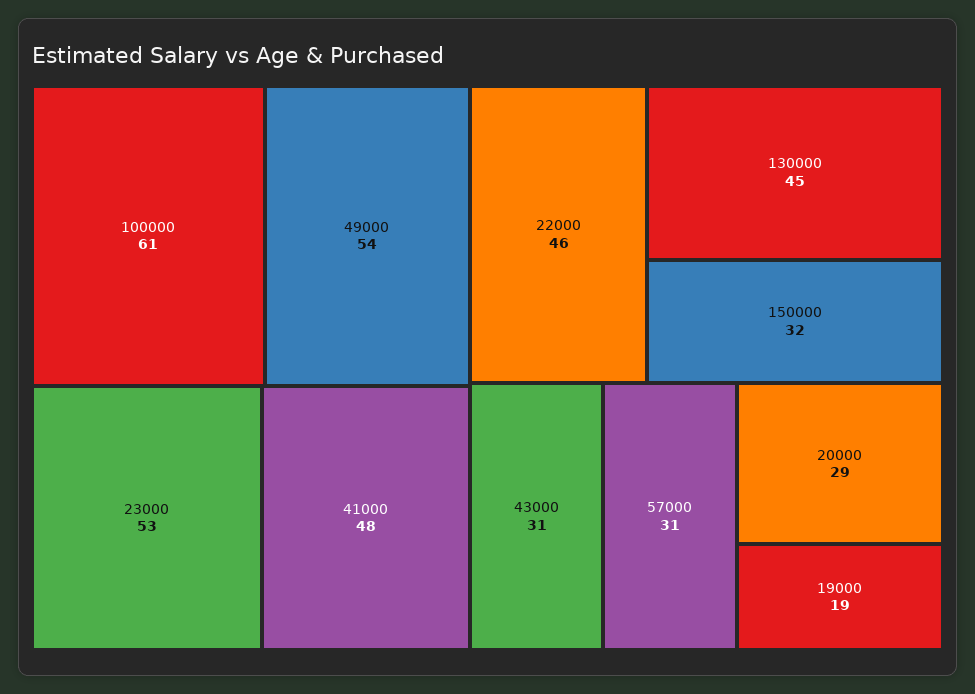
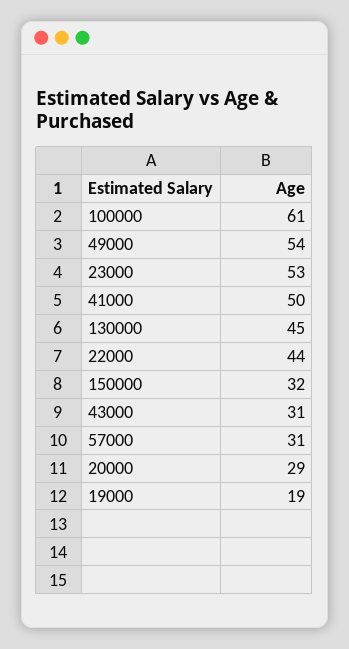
  {
    "100000": 61,
    "49000": 54,
    "23000": 53,
-   "41000": 48,
+   "41000": 50,
-   "22000": 46,
+   "22000": 44,
    "130000": 45,
    "150000": 32,
    "43000": 31,
    "57000": 31,
    "20000": 29,
    "19000": 19
  }

